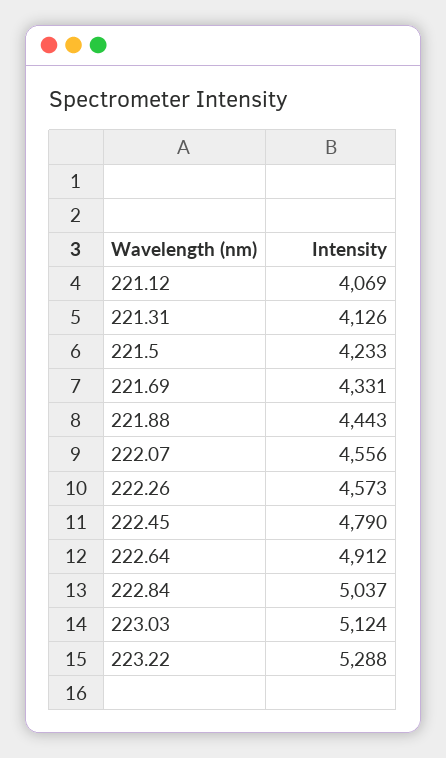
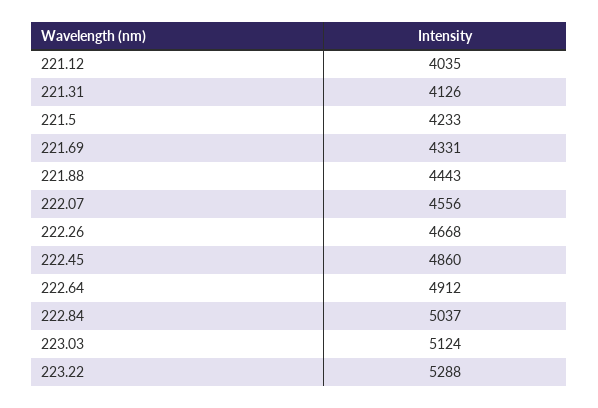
  {
-   "221.12": 4069,
+   "221.12": 4035,
    "221.31": 4126,
    "221.5": 4233,
    "221.69": 4331,
    "221.88": 4443,
    "222.07": 4556,
-   "222.26": 4573,
+   "222.26": 4668,
-   "222.45": 4790,
+   "222.45": 4860,
    "222.64": 4912,
    "222.84": 5037,
    "223.03": 5124,
    "223.22": 5288
  }

